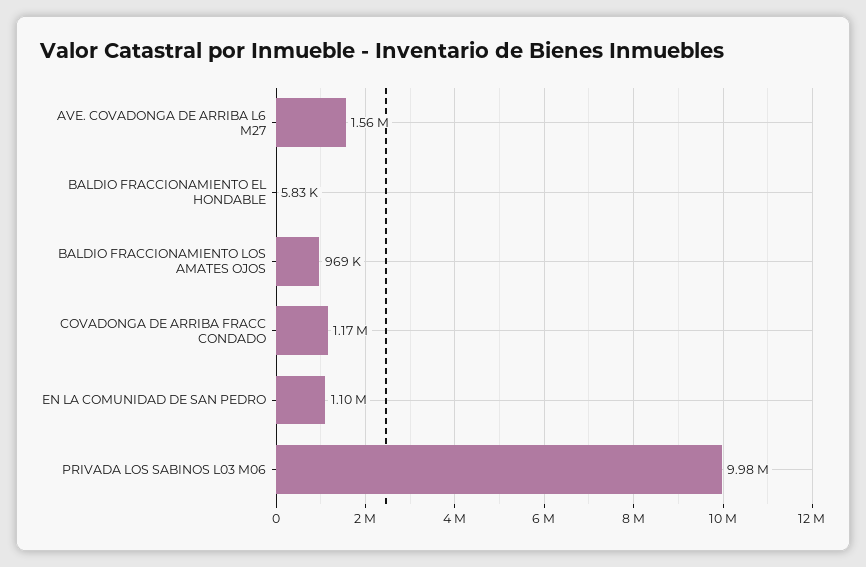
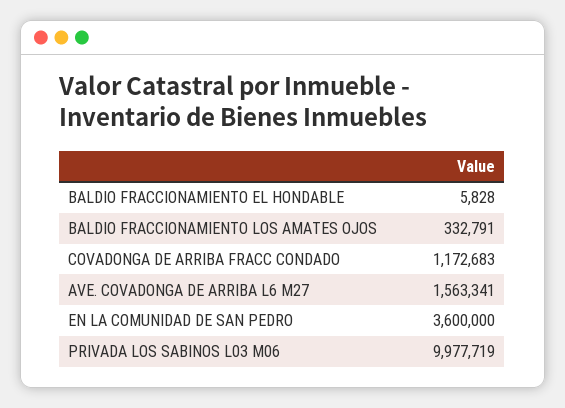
  {
    "AVE. COVADONGA DE ARRIBA L6 M27": 1563341,
    "BALDIO FRACCIONAMIENTO EL HONDABLE": 5828,
-   "BALDIO FRACCIONAMIENTO LOS AMATES OJOS": 969000,
+   "BALDIO FRACCIONAMIENTO LOS AMATES OJOS": 332791,
    "COVADONGA DE ARRIBA FRACC CONDADO": 1172683,
-   "EN LA COMUNIDAD DE SAN PEDRO": 1100000,
+   "EN LA COMUNIDAD DE SAN PEDRO": 3600000,
    "PRIVADA LOS SABINOS L03 M06": 9977719
  }

